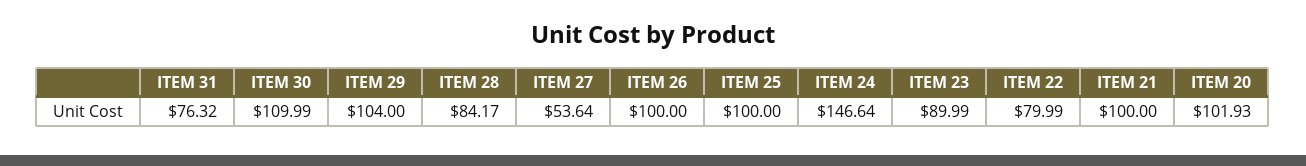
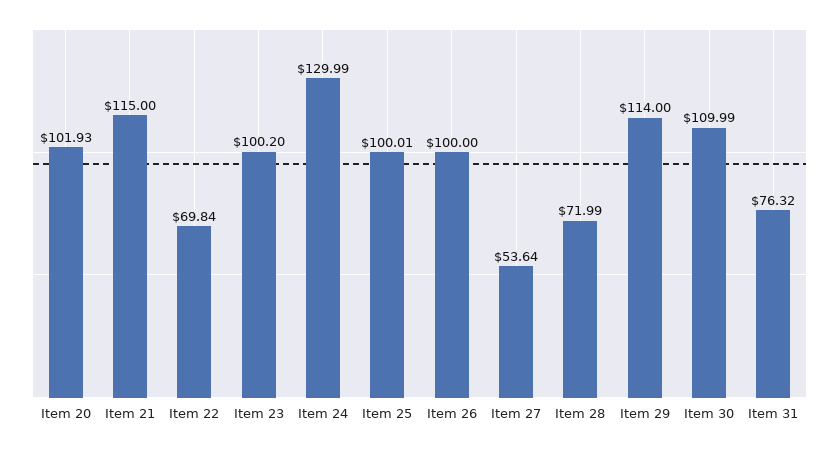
  {
    "ITEM 31": 76.32,
    "ITEM 30": 109.99,
-   "ITEM 29": 104,
+   "ITEM 29": 114,
-   "ITEM 28": 84.17,
+   "ITEM 28": 71.99,
    "ITEM 27": 53.64,
    "ITEM 26": 100,
-   "ITEM 25": 100,
+   "ITEM 25": 100.01,
-   "ITEM 24": 146.64,
+   "ITEM 24": 129.99,
-   "ITEM 23": 89.99,
+   "ITEM 23": 100.2,
-   "ITEM 22": 79.99,
+   "ITEM 22": 69.84,
-   "ITEM 21": 100,
+   "ITEM 21": 115,
    "ITEM 20": 101.93
  }

